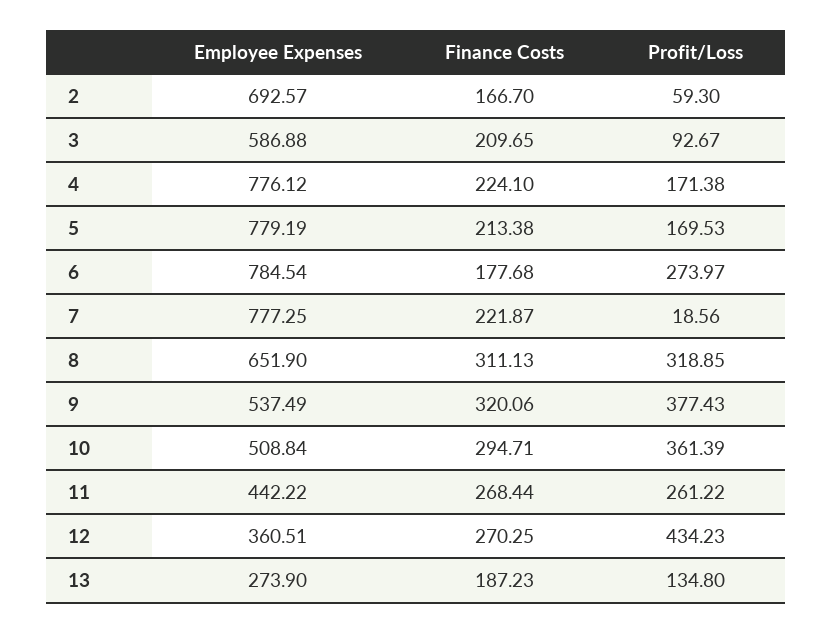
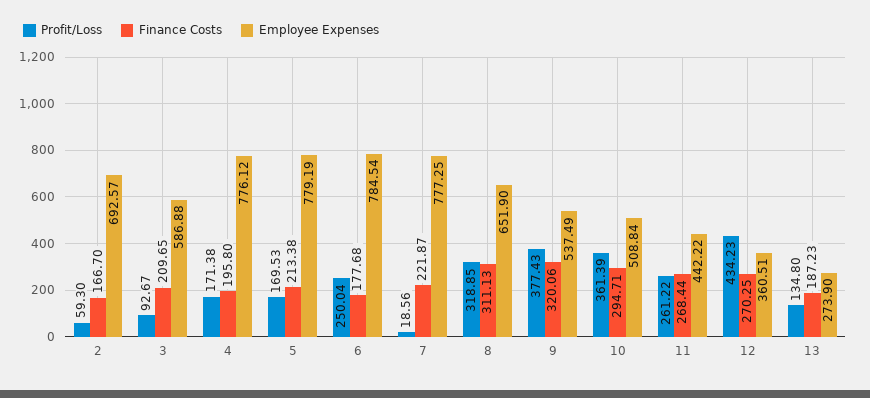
  {
    "Employee Expenses": {
      "2": 692.57,
      "3": 586.88,
      "4": 776.12,
      "5": 779.19,
      "6": 784.54,
      "7": 777.25,
      "8": 651.9,
      "9": 537.49,
      "10": 508.84,
      "11": 442.22,
      "12": 360.51,
      "13": 273.9
    },
    "Finance Costs": {
      "2": 166.7,
      "3": 209.65,
-     "4": 224.1,
+     "4": 195.8,
      "5": 213.38,
      "6": 177.68,
      "7": 221.87,
      "8": 311.13,
      "9": 320.06,
      "10": 294.71,
      "11": 268.44,
      "12": 270.25,
      "13": 187.23
    },
    "Profit/Loss": {
      "2": 59.3,
      "3": 92.67,
      "4": 171.38,
      "5": 169.53,
-     "6": 273.97,
+     "6": 250.04,
      "7": 18.56,
      "8": 318.85,
      "9": 377.43,
      "10": 361.39,
      "11": 261.22,
      "12": 434.23,
      "13": 134.8
    }
  }

